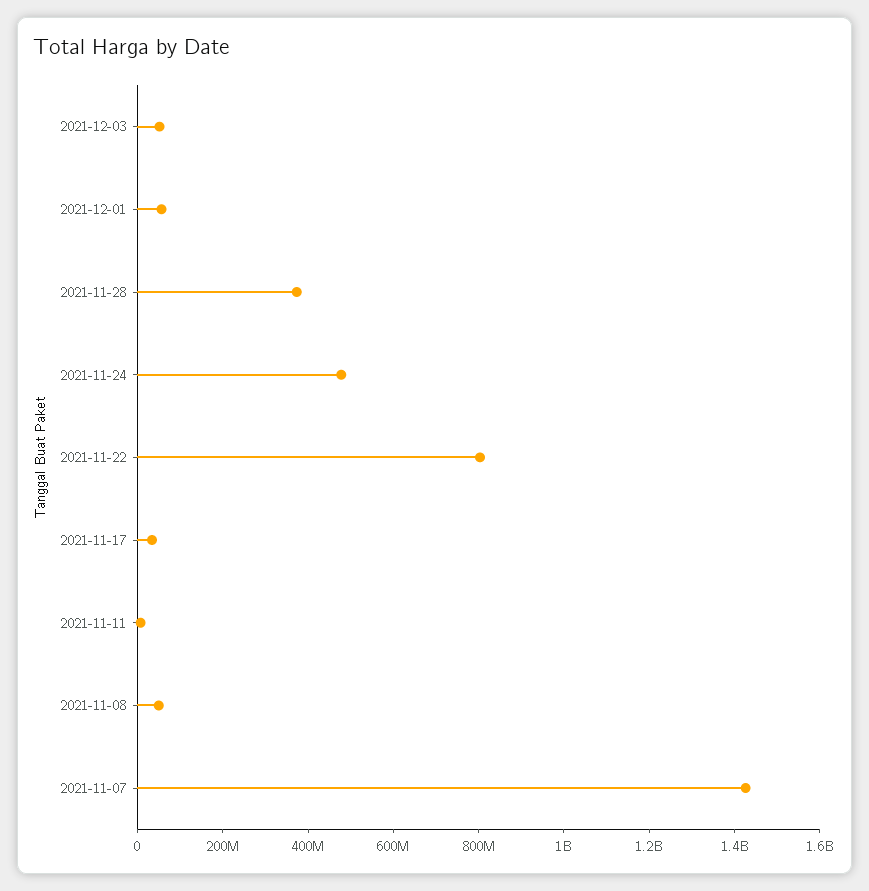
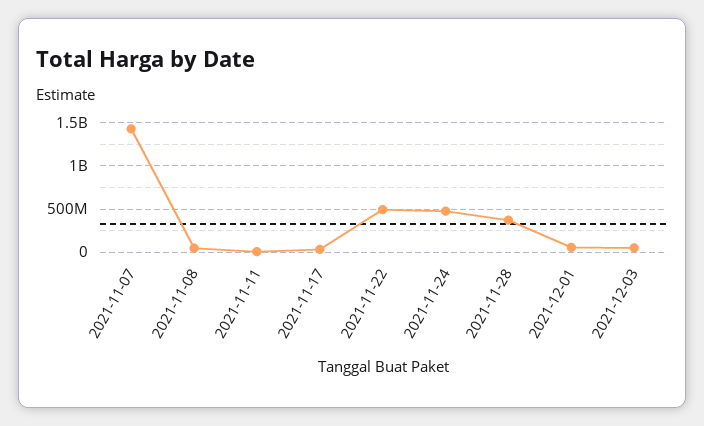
  {
    "2021-12-03": 50000000,
    "2021-12-01": 50000000,
    "2021-11-28": 350000000,
    "2021-11-24": 500000000,
-   "2021-11-22": 800000000,
+   "2021-11-22": 500000000,
    "2021-11-17": 50000000,
    "2021-11-11": 0,
    "2021-11-08": 50000000,
    "2021-11-07": 1450000000
  }

